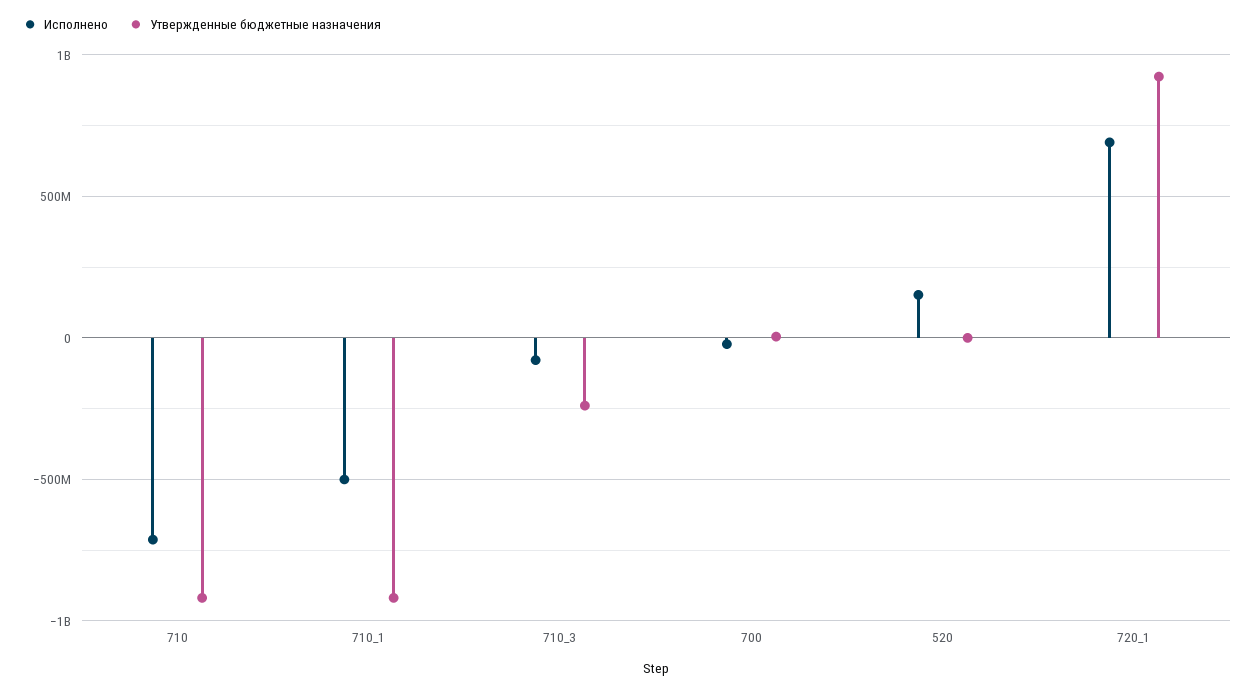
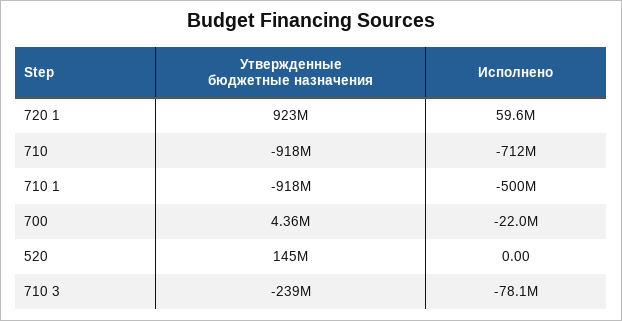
  {
    "Исполнено": {
      "710": -712000000,
      "710_1": -500000000,
      "710_3": -78100000,
      "700": -22000000,
-     "520": 150000000,
+     "520": 0,
-     "720_1": 700000000
+     "720_1": 59600000
    },
    "Утвержденные бюджетные назначения": {
      "710": -918000000,
      "710_1": -918000000,
      "710_3": -239000000,
      "700": 4360000,
-     "520": 0,
+     "520": 145000000,
      "720_1": 923000000
    }
  }

